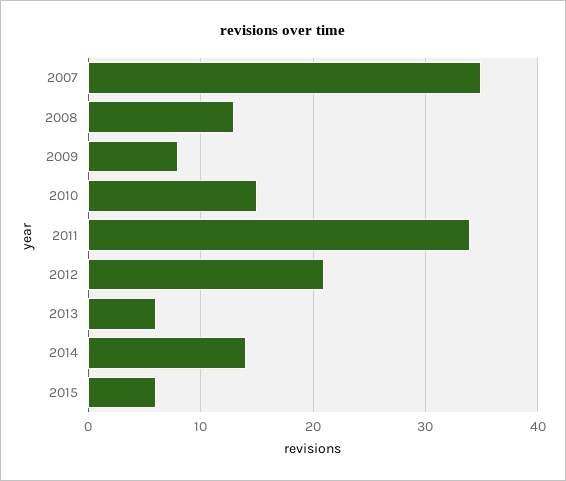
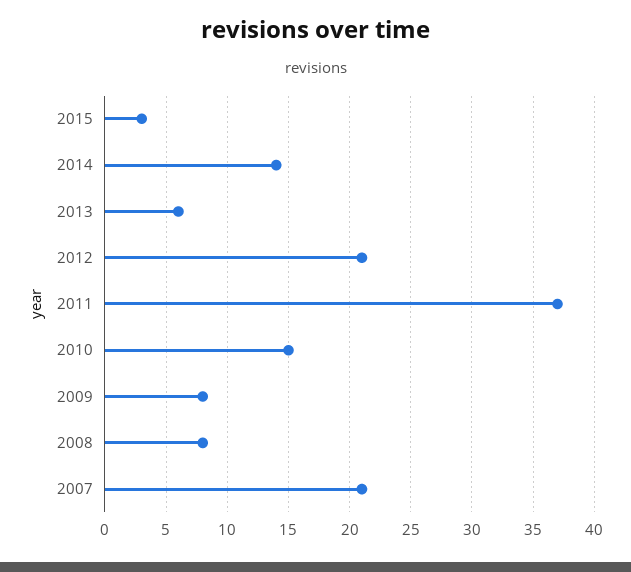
  {
-   "2007": 35,
+   "2007": 21,
-   "2008": 13,
+   "2008": 8,
    "2009": 8,
    "2010": 15,
-   "2011": 34,
+   "2011": 37,
    "2012": 21,
    "2013": 6,
    "2014": 14,
-   "2015": 6
+   "2015": 3
  }

